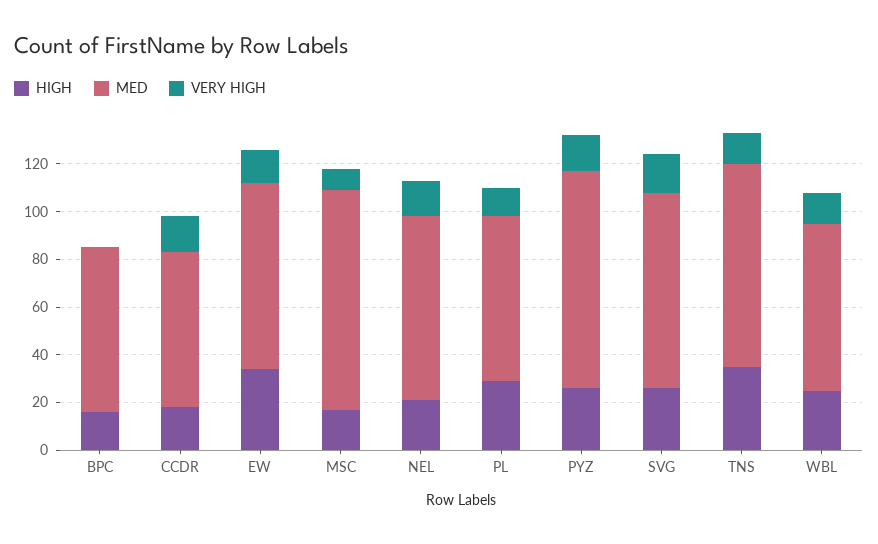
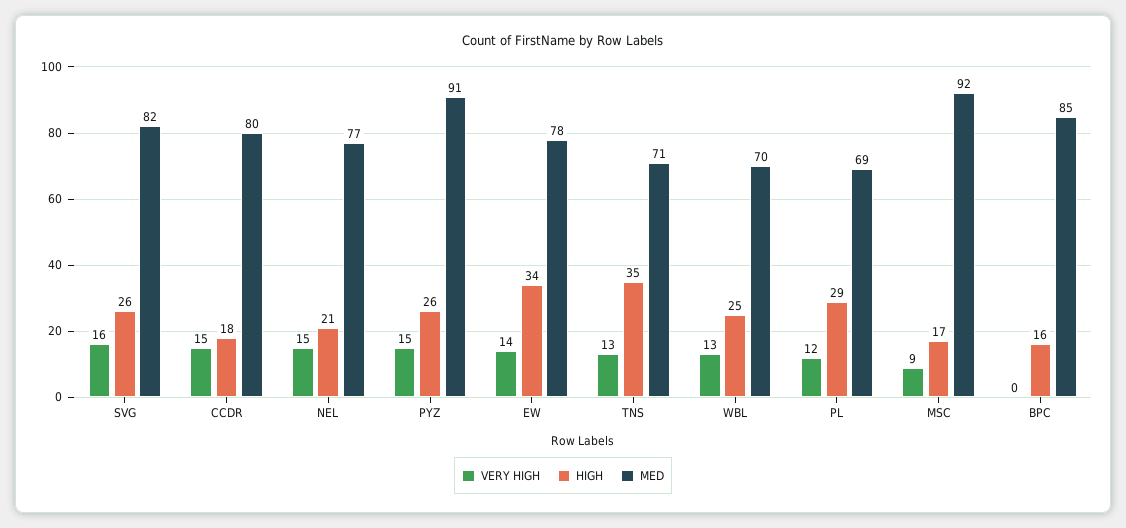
  {
    "HIGH": {
      "BPC": 16,
      "CCDR": 18,
      "EW": 34,
      "MSC": 17,
      "NEL": 21,
      "PL": 29,
      "PYZ": 26,
      "SVG": 26,
      "TNS": 35,
      "WBL": 25
    },
    "MED": {
-     "BPC": 70,
+     "BPC": 85,
-     "CCDR": 65,
+     "CCDR": 80,
      "EW": 78,
      "MSC": 92,
      "NEL": 77,
      "PL": 69,
      "PYZ": 91,
      "SVG": 82,
-     "TNS": 85,
+     "TNS": 71,
      "WBL": 70
    },
    "VERY HIGH": {
      "BPC": 0,
      "CCDR": 15,
      "EW": 14,
      "MSC": 9,
      "NEL": 15,
      "PL": 12,
      "PYZ": 15,
      "SVG": 16,
      "TNS": 13,
      "WBL": 13
    }
  }

